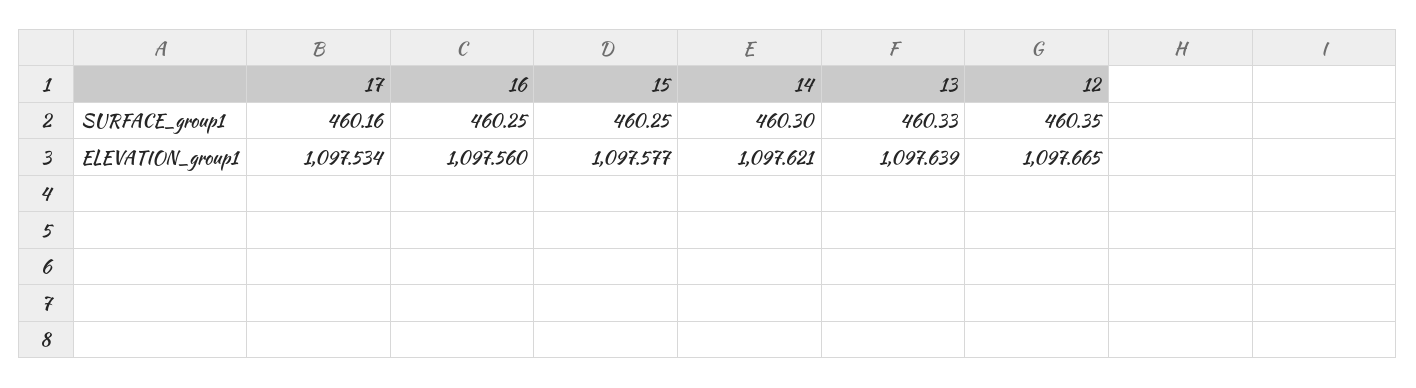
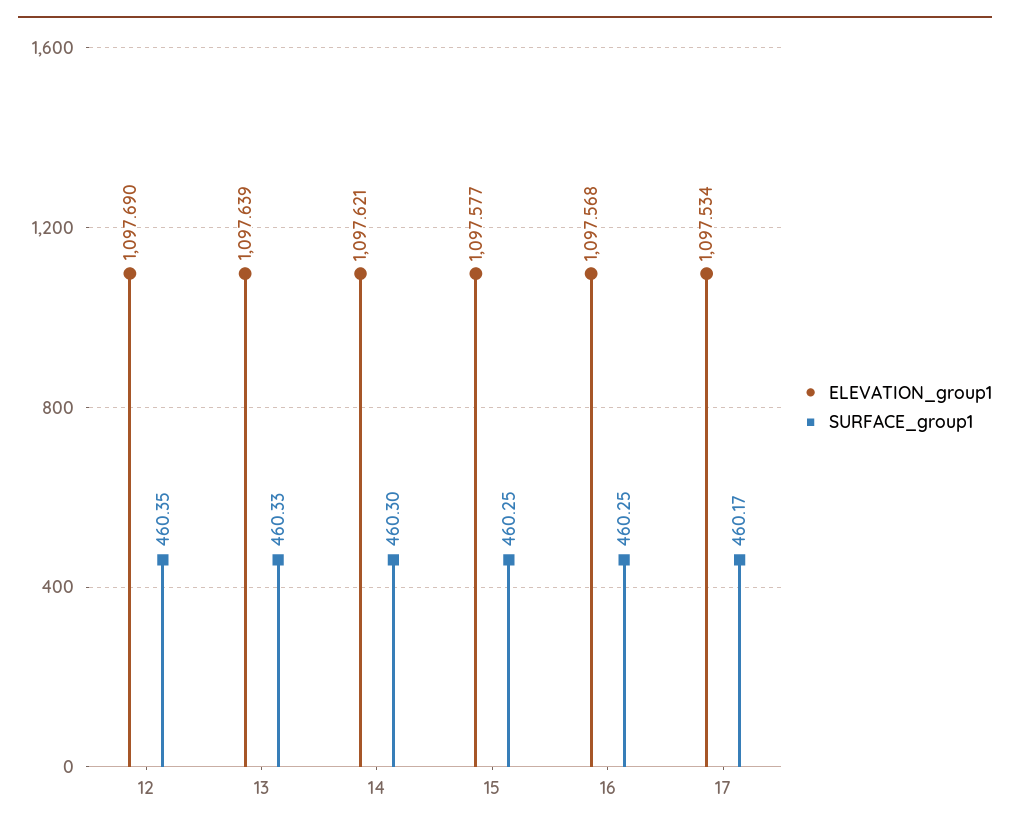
  {
    "SURFACE_group1": {
-     "17": 460.16,
+     "17": 460.17,
      "16": 460.25,
      "15": 460.25,
      "14": 460.3,
      "13": 460.33,
      "12": 460.35
    },
    "ELEVATION_group1": {
      "17": 1097.534,
-     "16": 1097.56,
+     "16": 1097.568,
      "15": 1097.577,
      "14": 1097.621,
      "13": 1097.639,
-     "12": 1097.665
+     "12": 1097.69
    }
  }

